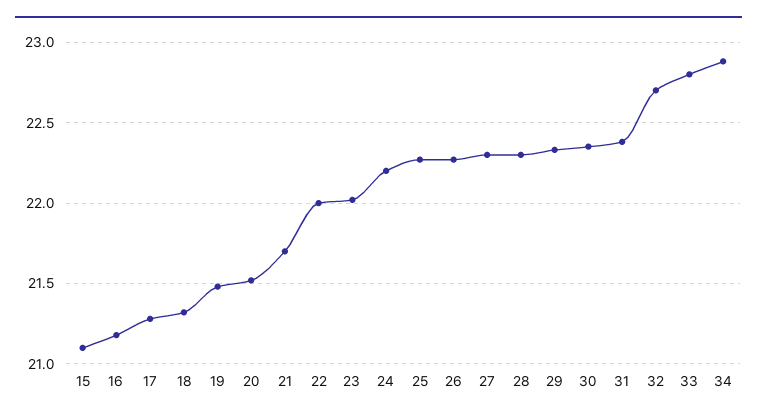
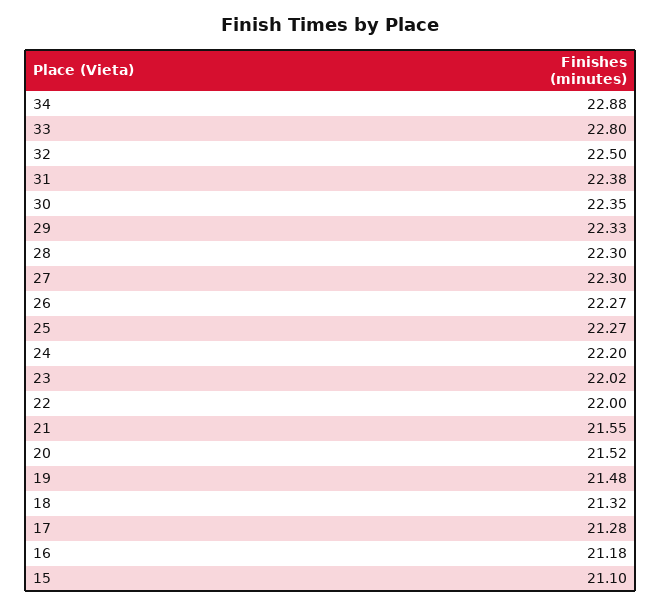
  {
    "15": 21.1,
    "16": 21.18,
    "17": 21.28,
    "18": 21.32,
    "19": 21.48,
    "20": 21.52,
-   "21": 21.7,
+   "21": 21.55,
    "22": 22,
    "23": 22.02,
    "24": 22.2,
    "25": 22.27,
    "26": 22.27,
    "27": 22.3,
    "28": 22.3,
    "29": 22.33,
    "30": 22.35,
    "31": 22.38,
-   "32": 22.7,
+   "32": 22.5,
    "33": 22.8,
    "34": 22.88
  }

